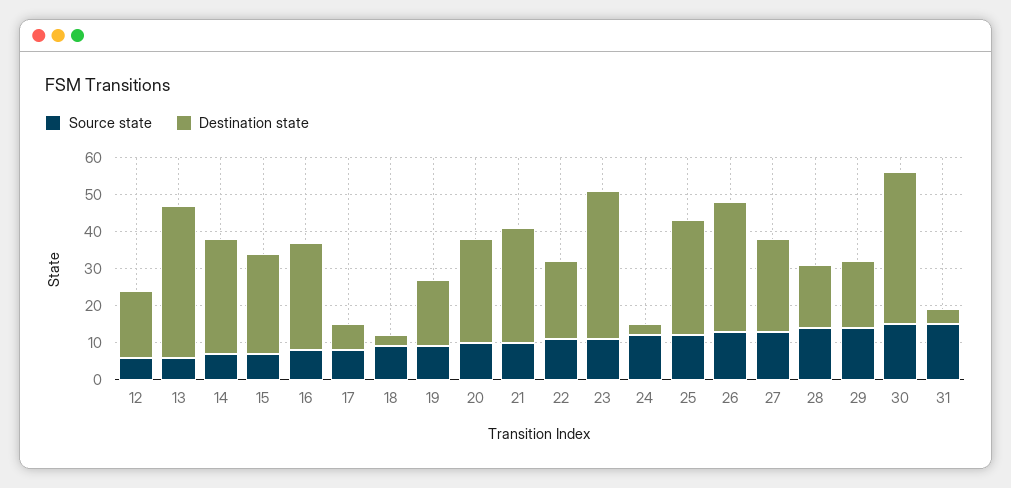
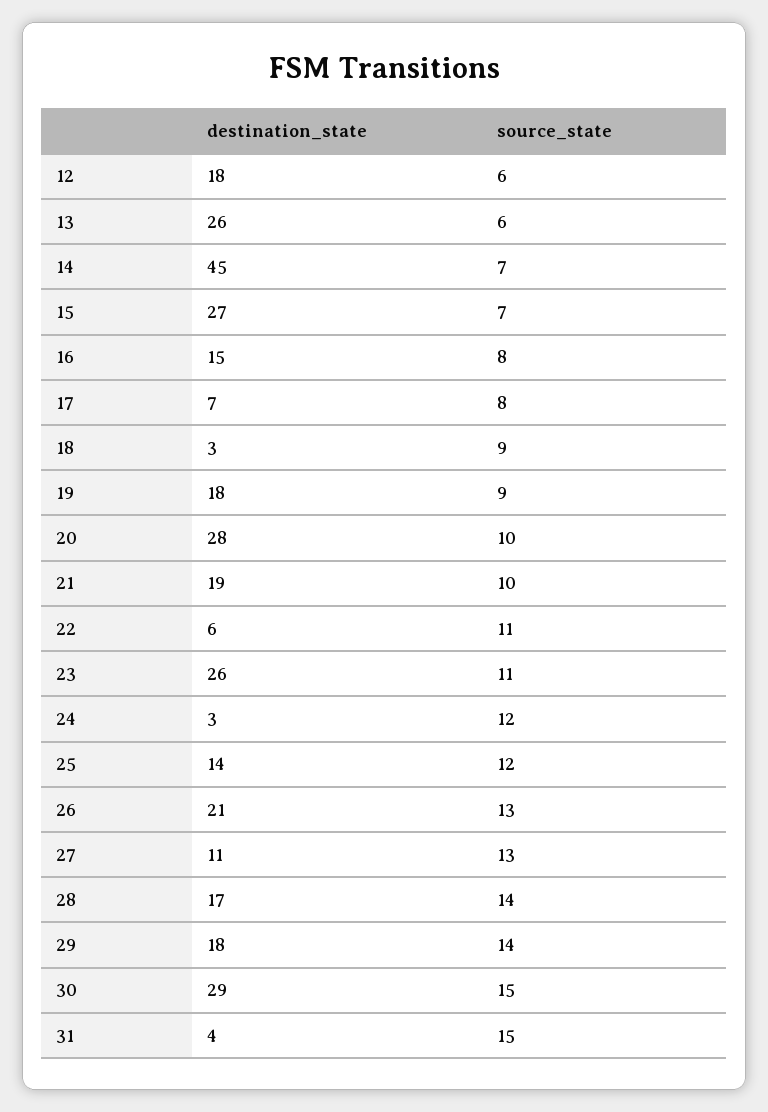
  {
    "Source state": {
      "12": 6,
      "13": 6,
      "14": 7,
      "15": 7,
      "16": 8,
      "17": 8,
      "18": 9,
      "19": 9,
      "20": 10,
      "21": 10,
      "22": 11,
      "23": 11,
      "24": 12,
      "25": 12,
      "26": 13,
      "27": 13,
      "28": 14,
      "29": 14,
      "30": 15,
      "31": 15
    },
    "Destination state": {
      "12": 18,
-     "13": 40,
+     "13": 26,
-     "14": 30,
+     "14": 45,
      "15": 27,
-     "16": 30,
+     "16": 15,
      "17": 7,
      "18": 3,
      "19": 18,
      "20": 28,
-     "21": 30,
+     "21": 19,
-     "22": 20,
+     "22": 6,
-     "23": 40,
+     "23": 26,
      "24": 3,
-     "25": 30,
+     "25": 14,
-     "26": 35,
+     "26": 21,
-     "27": 25,
+     "27": 11,
      "28": 17,
      "29": 18,
-     "30": 40,
+     "30": 29,
      "31": 4
    }
  }

